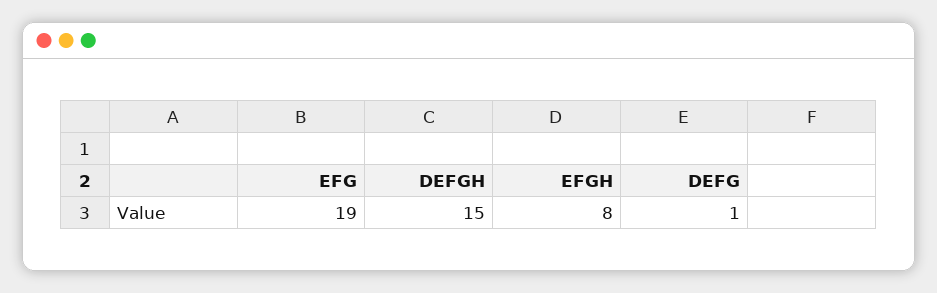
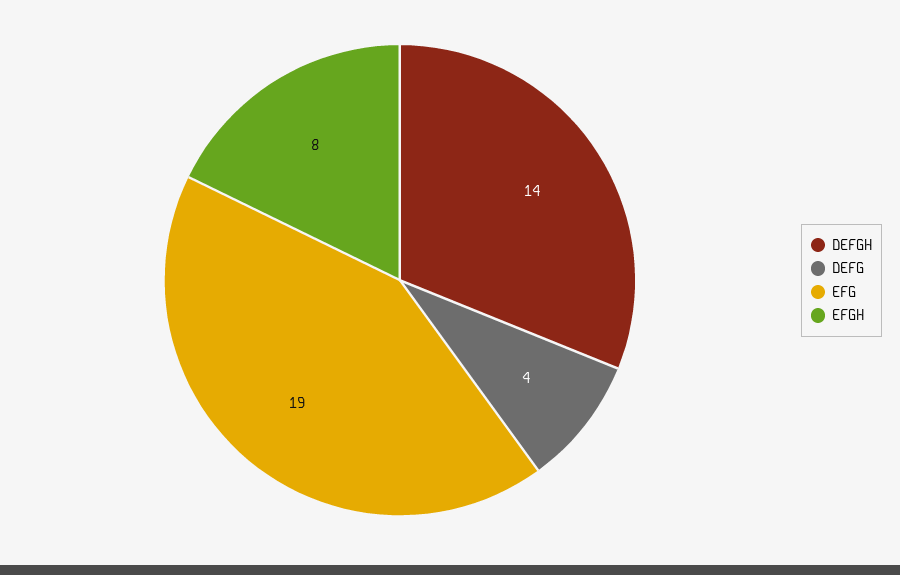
  {
    "EFG": 19,
-   "DEFGH": 15,
+   "DEFGH": 14,
    "EFGH": 8,
-   "DEFG": 1
+   "DEFG": 4
  }

